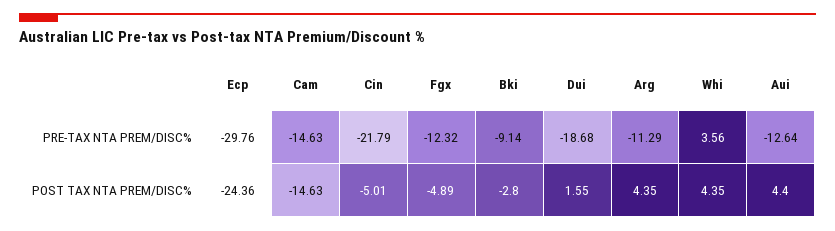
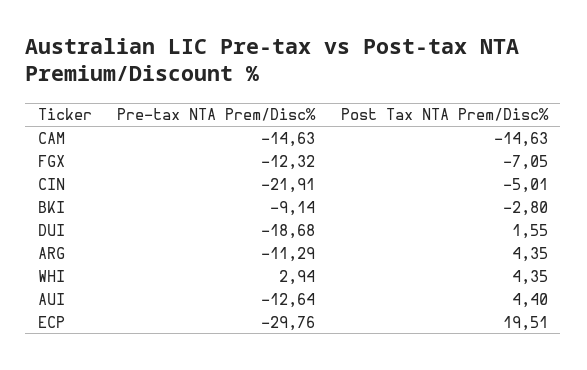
  {
    "Ecp": {
      "PRE-TAX NTA PREM/DISC%": -29.76,
-     "POST TAX NTA PREM/DISC%": -24.36
+     "POST TAX NTA PREM/DISC%": 19.51
    },
    "Cam": {
      "PRE-TAX NTA PREM/DISC%": -14.63,
      "POST TAX NTA PREM/DISC%": -14.63
    },
    "Cin": {
-     "PRE-TAX NTA PREM/DISC%": -21.79,
+     "PRE-TAX NTA PREM/DISC%": -21.91,
      "POST TAX NTA PREM/DISC%": -5.01
    },
    "Fgx": {
      "PRE-TAX NTA PREM/DISC%": -12.32,
-     "POST TAX NTA PREM/DISC%": -4.89
+     "POST TAX NTA PREM/DISC%": -7.05
    },
    "Bki": {
      "PRE-TAX NTA PREM/DISC%": -9.14,
      "POST TAX NTA PREM/DISC%": -2.8
    },
    "Dui": {
      "PRE-TAX NTA PREM/DISC%": -18.68,
      "POST TAX NTA PREM/DISC%": 1.55
    },
    "Arg": {
      "PRE-TAX NTA PREM/DISC%": -11.29,
      "POST TAX NTA PREM/DISC%": 4.35
    },
    "Whi": {
-     "PRE-TAX NTA PREM/DISC%": 3.56,
+     "PRE-TAX NTA PREM/DISC%": 2.94,
      "POST TAX NTA PREM/DISC%": 4.35
    },
    "Aui": {
      "PRE-TAX NTA PREM/DISC%": -12.64,
      "POST TAX NTA PREM/DISC%": 4.4
    }
  }

